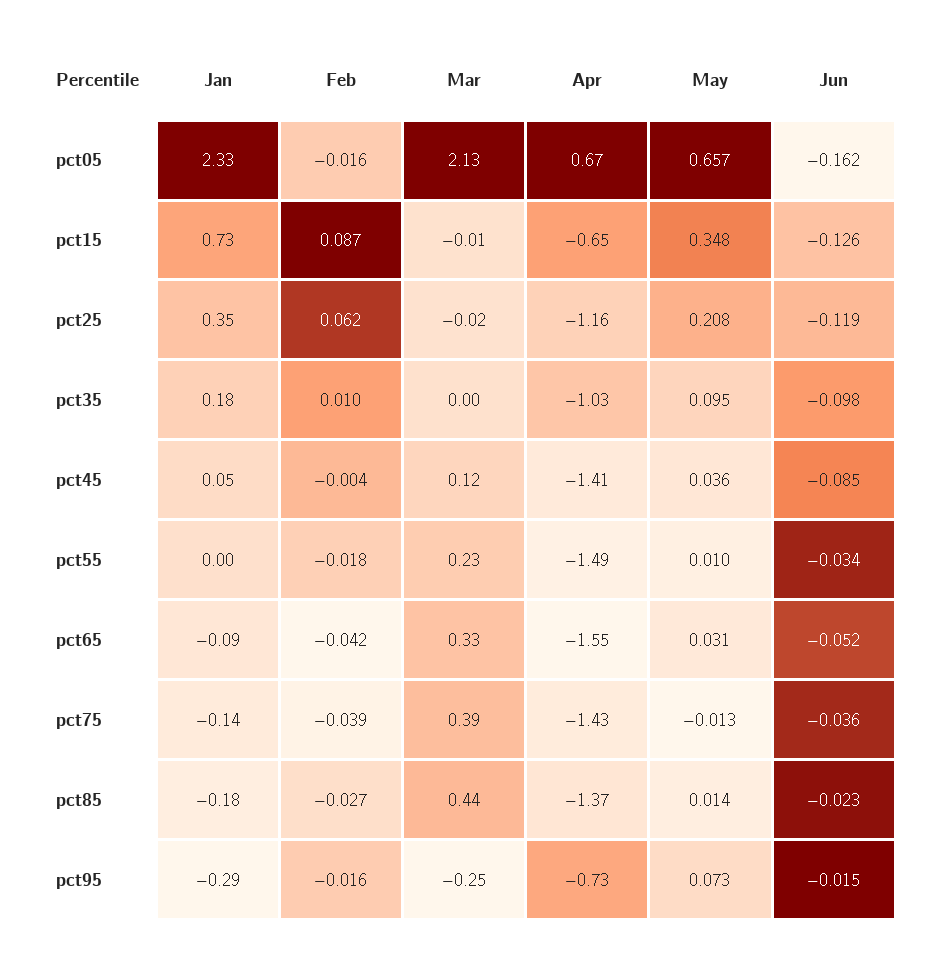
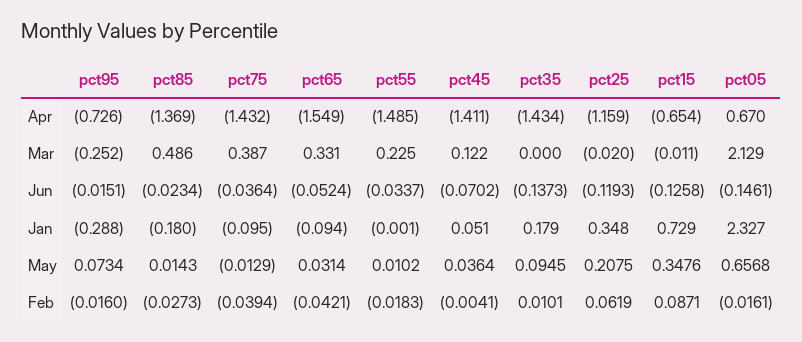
  {
    "Jan": {
      "pct05": 2.327,
      "pct15": 0.729,
      "pct25": 0.348,
      "pct35": 0.179,
      "pct45": 0.051,
      "pct55": -0.001,
      "pct65": -0.094,
-     "pct75": -0.14,
+     "pct75": -0.095,
      "pct85": -0.18,
      "pct95": -0.288
    },
    "Feb": {
      "pct05": -0.0161,
      "pct15": 0.0871,
      "pct25": 0.0619,
      "pct35": 0.0101,
      "pct45": -0.0041,
      "pct55": -0.0183,
      "pct65": -0.0421,
      "pct75": -0.0394,
      "pct85": -0.0273,
      "pct95": -0.016
    },
    "Mar": {
      "pct05": 2.129,
      "pct15": -0.011,
      "pct25": -0.02,
      "pct35": 0,
      "pct45": 0.122,
      "pct55": 0.225,
      "pct65": 0.331,
      "pct75": 0.387,
-     "pct85": 0.44,
+     "pct85": 0.486,
      "pct95": -0.252
    },
    "Apr": {
      "pct05": 0.67,
      "pct15": -0.654,
      "pct25": -1.159,
-     "pct35": -1.03,
+     "pct35": -1.434,
      "pct45": -1.411,
      "pct55": -1.485,
      "pct65": -1.549,
      "pct75": -1.432,
      "pct85": -1.369,
      "pct95": -0.726
    },
    "May": {
      "pct05": 0.6568,
      "pct15": 0.3476,
      "pct25": 0.2075,
      "pct35": 0.0945,
      "pct45": 0.0364,
      "pct55": 0.0102,
      "pct65": 0.0314,
      "pct75": -0.0129,
      "pct85": 0.0143,
      "pct95": 0.0734
    },
    "Jun": {
-     "pct05": -0.162,
+     "pct05": -0.1461,
      "pct15": -0.1258,
      "pct25": -0.1193,
-     "pct35": -0.098,
+     "pct35": -0.1373,
-     "pct45": -0.085,
+     "pct45": -0.0702,
      "pct55": -0.0337,
      "pct65": -0.0524,
      "pct75": -0.0364,
      "pct85": -0.0234,
      "pct95": -0.0151
    }
  }

